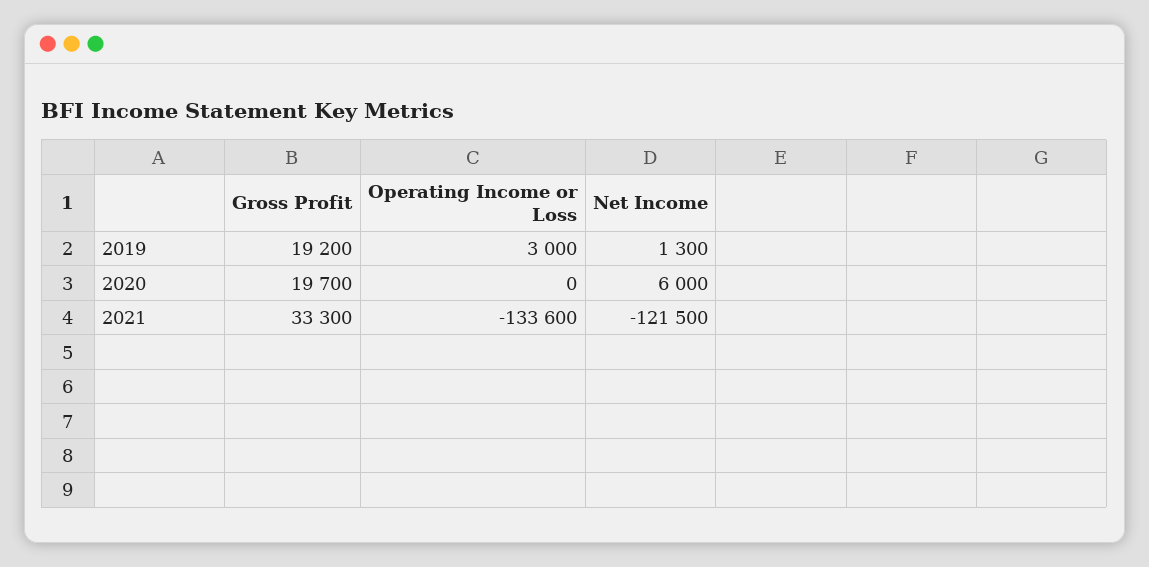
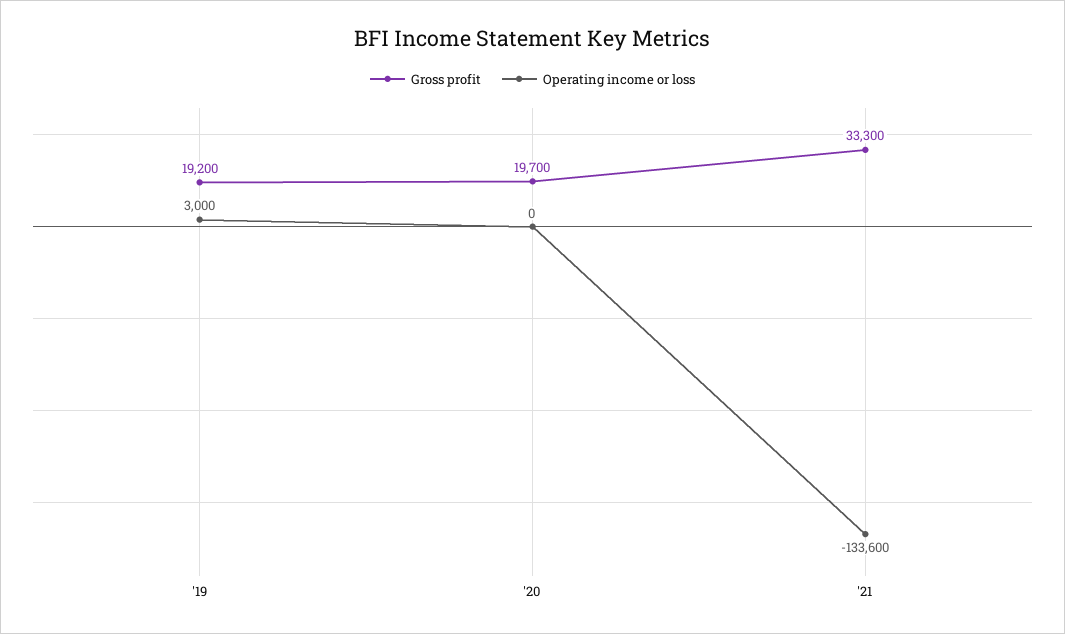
  {
    "Gross Profit": {
      "2019": 19200,
      "2020": 19700,
      "2021": 33300
    },
    "Operating Income or Loss": {
      "2019": 3000,
      "2020": 0,
      "2021": -133600
-   },
+   }
-   "Net Income": {
-     "2019": 1300,
-     "2020": 6000,
-     "2021": -121500
-   }
  }

